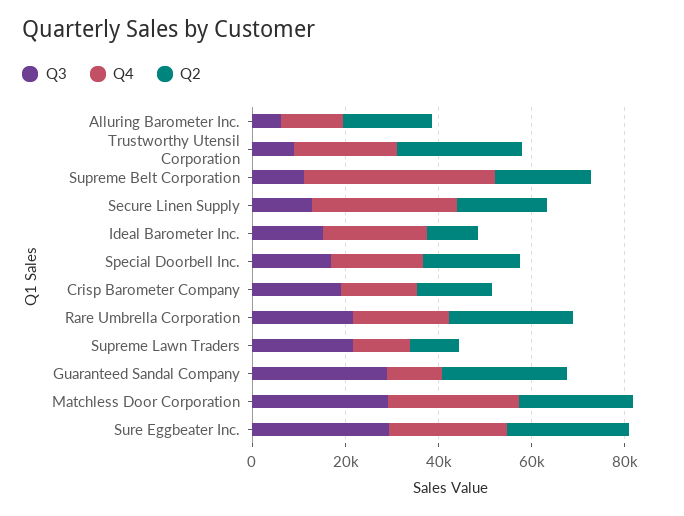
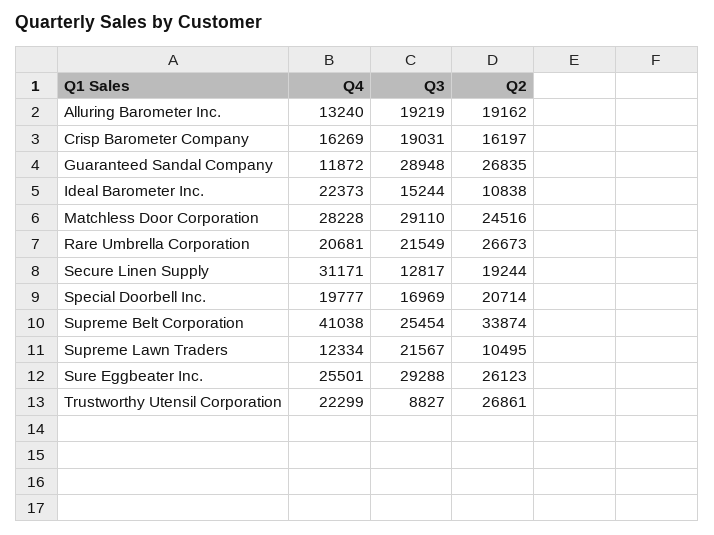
  {
    "Q3": {
-     "Alluring Barometer Inc.": 5000,
+     "Alluring Barometer Inc.": 19219,
      "Trustworthy Utensil Corporation": 8827,
-     "Supreme Belt Corporation": 10000,
+     "Supreme Belt Corporation": 25454,
      "Secure Linen Supply": 12817,
      "Ideal Barometer Inc.": 15244,
      "Special Doorbell Inc.": 16969,
      "Crisp Barometer Company": 19031,
      "Rare Umbrella Corporation": 21549,
      "Supreme Lawn Traders": 21567,
      "Guaranteed Sandal Company": 28948,
      "Matchless Door Corporation": 29110,
      "Sure Eggbeater Inc.": 29288
    },
    "Q4": {
      "Alluring Barometer Inc.": 13240,
      "Trustworthy Utensil Corporation": 22299,
      "Supreme Belt Corporation": 41038,
      "Secure Linen Supply": 31171,
      "Ideal Barometer Inc.": 22373,
      "Special Doorbell Inc.": 19777,
      "Crisp Barometer Company": 16269,
      "Rare Umbrella Corporation": 20681,
      "Supreme Lawn Traders": 12334,
      "Guaranteed Sandal Company": 11872,
      "Matchless Door Corporation": 28228,
      "Sure Eggbeater Inc.": 25501
    },
    "Q2": {
      "Alluring Barometer Inc.": 19162,
      "Trustworthy Utensil Corporation": 26861,
-     "Supreme Belt Corporation": 20000,
+     "Supreme Belt Corporation": 33874,
      "Secure Linen Supply": 19244,
      "Ideal Barometer Inc.": 10838,
      "Special Doorbell Inc.": 20714,
      "Crisp Barometer Company": 16197,
      "Rare Umbrella Corporation": 26673,
      "Supreme Lawn Traders": 10495,
      "Guaranteed Sandal Company": 26835,
      "Matchless Door Corporation": 24516,
      "Sure Eggbeater Inc.": 26123
    }
  }

